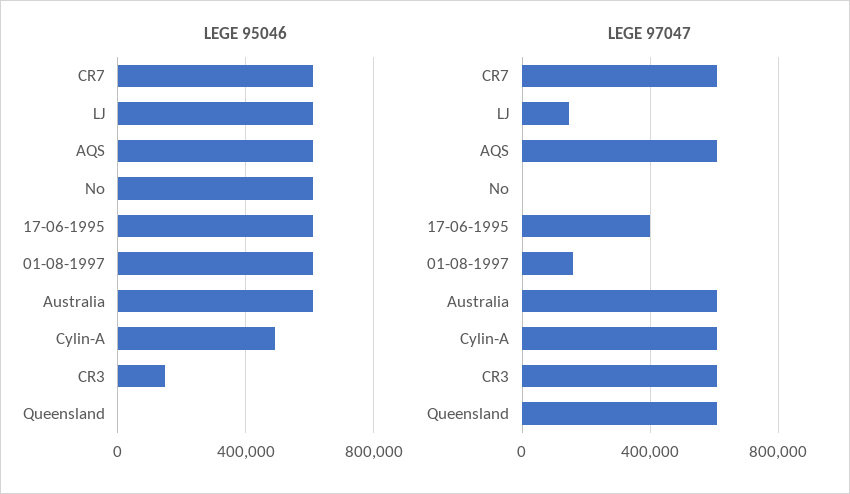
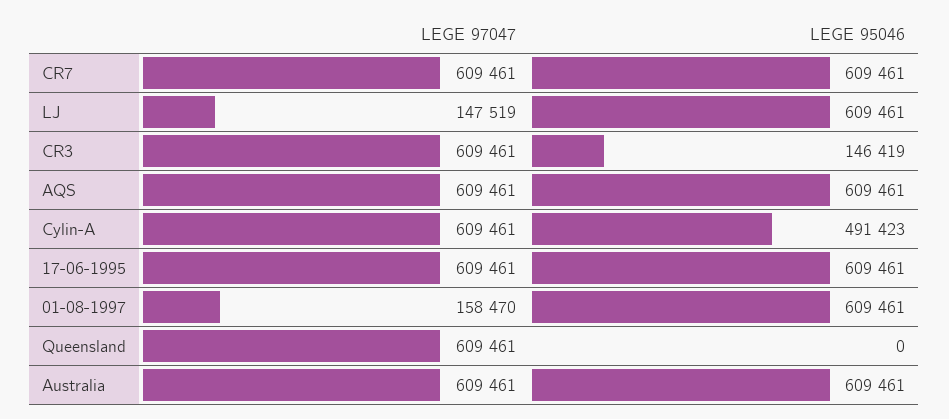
  {
    "LEGE 95046": {
      "CR7": 609461,
      "LJ": 609461,
      "AQS": 609461,
-     "No": 600000,
      "17-06-1995": 609461,
      "01-08-1997": 609461,
      "Australia": 609461,
      "Cylin-A": 491423,
      "CR3": 146419,
      "Queensland": 0
    },
    "LEGE 97047": {
      "CR7": 609461,
      "LJ": 147519,
      "AQS": 609461,
-     "No": 0,
-     "17-06-1995": 400000,
+     "17-06-1995": 609461,
      "01-08-1997": 158470,
      "Australia": 609461,
      "Cylin-A": 609461,
      "CR3": 609461,
      "Queensland": 609461
    }
  }

